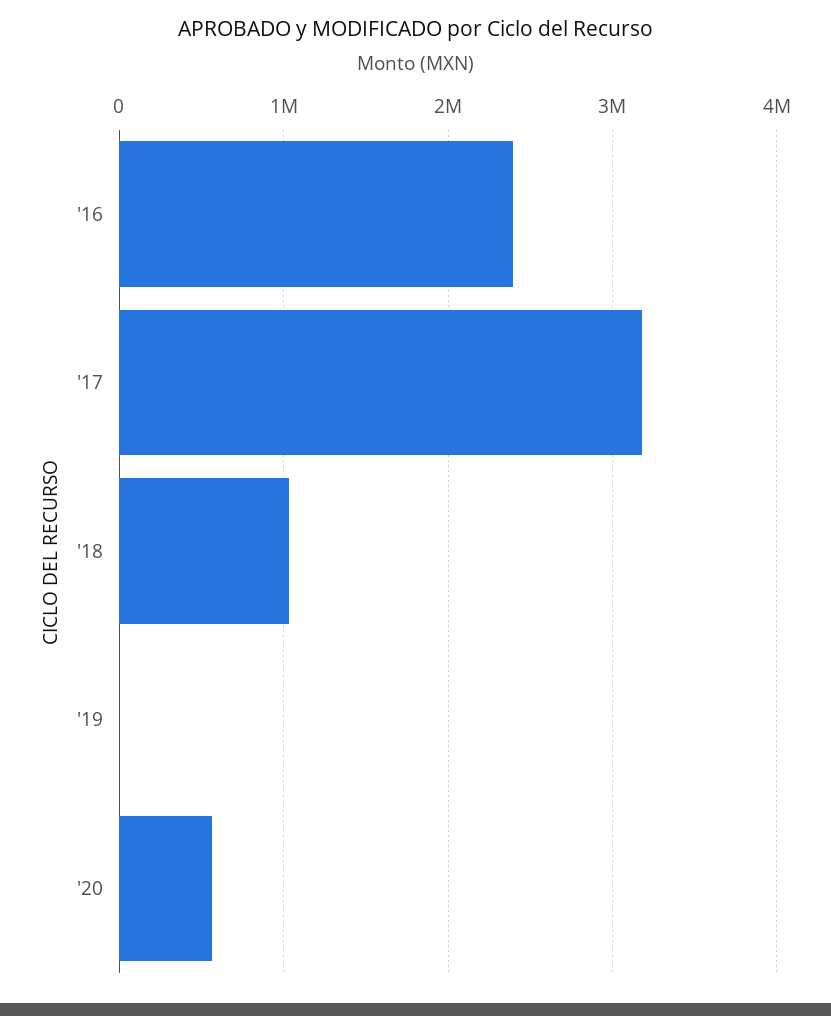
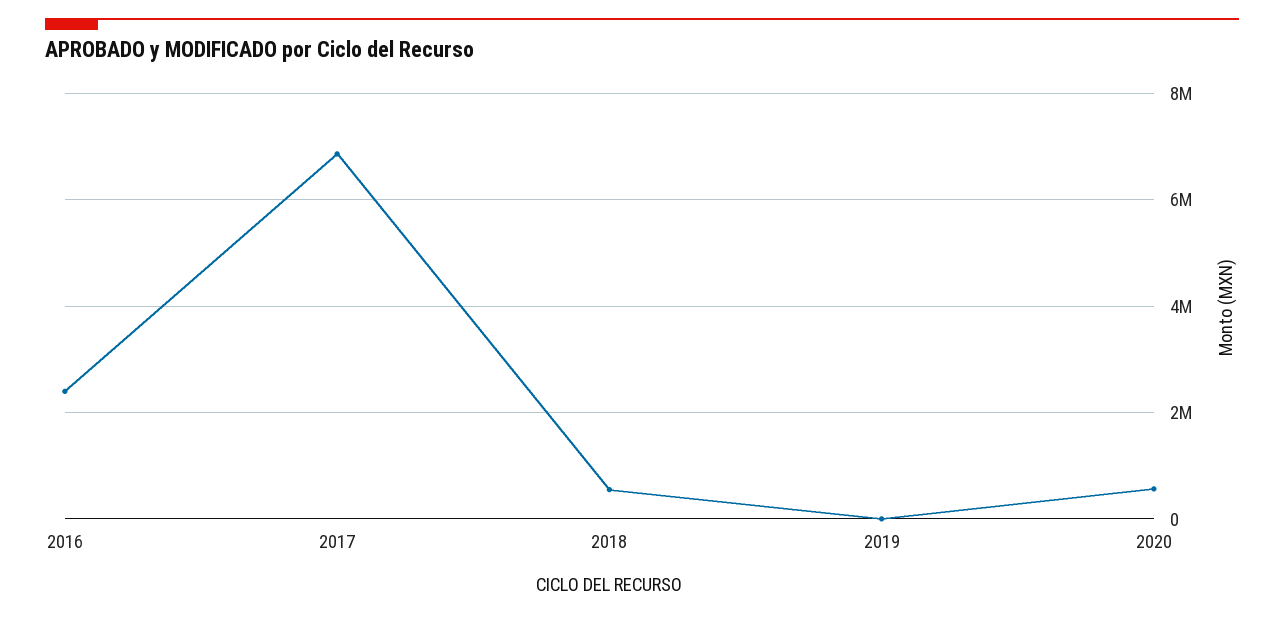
  {
    "'16": 2400000,
-   "'17": 3200000,
+   "'17": 6800000,
-   "'18": 1000000,
+   "'18": 600000,
    "'19": 0,
    "'20": 600000
  }

